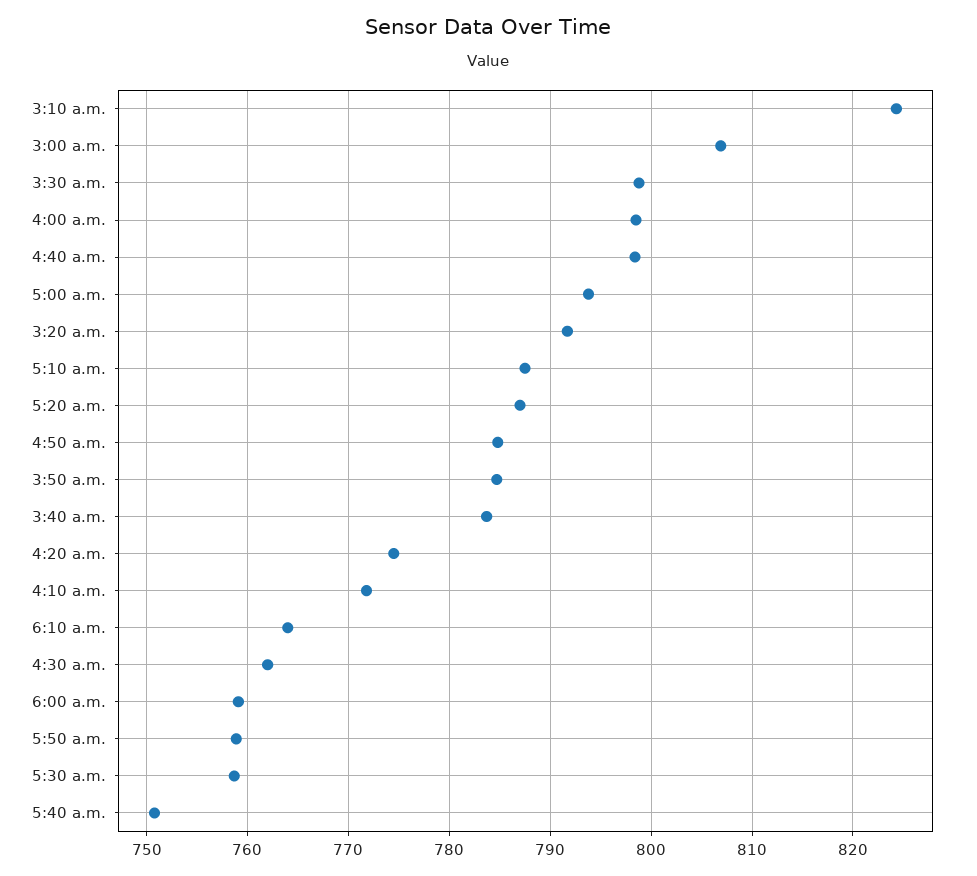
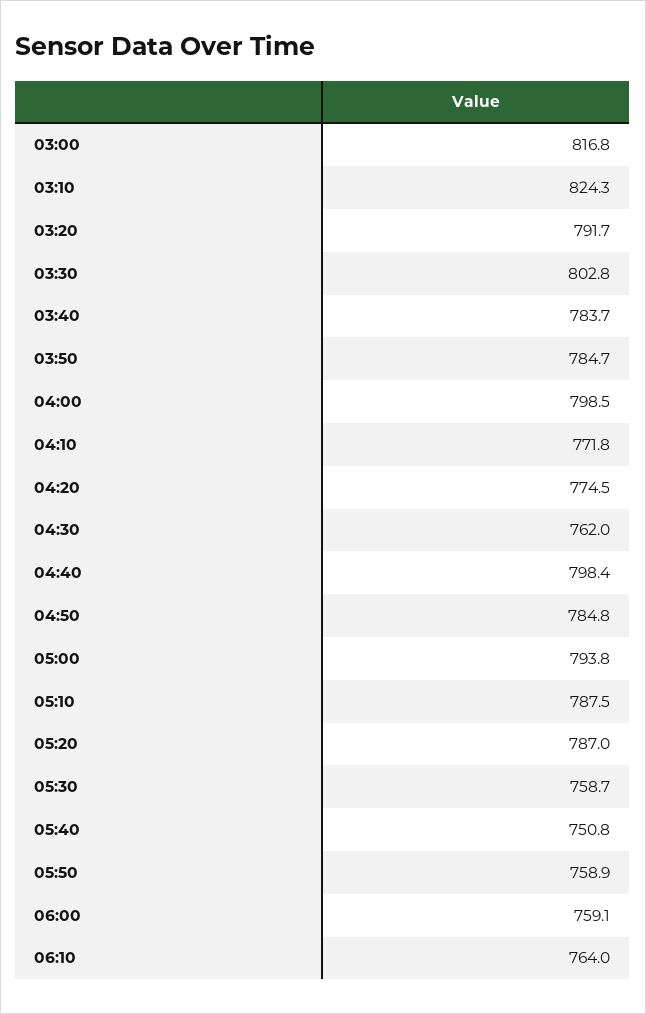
  {
    "3:10 a.m.": 824.3,
-   "3:00 a.m.": 807,
+   "3:00 a.m.": 816.8,
-   "3:30 a.m.": 799,
+   "3:30 a.m.": 802.8,
    "4:00 a.m.": 798.5,
    "4:40 a.m.": 798.4,
    "5:00 a.m.": 793.8,
    "3:20 a.m.": 791.7,
    "5:10 a.m.": 787.5,
    "5:20 a.m.": 787,
    "4:50 a.m.": 784.8,
    "3:50 a.m.": 784.7,
    "3:40 a.m.": 783.7,
    "4:20 a.m.": 774.5,
    "4:10 a.m.": 771.8,
    "6:10 a.m.": 764,
    "4:30 a.m.": 762,
    "6:00 a.m.": 759.1,
    "5:50 a.m.": 758.9,
    "5:30 a.m.": 758.7,
    "5:40 a.m.": 750.8
  }

